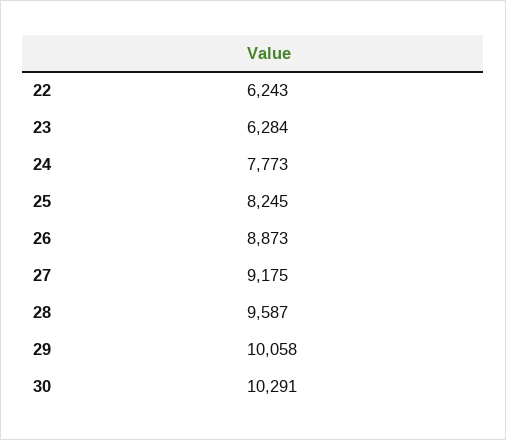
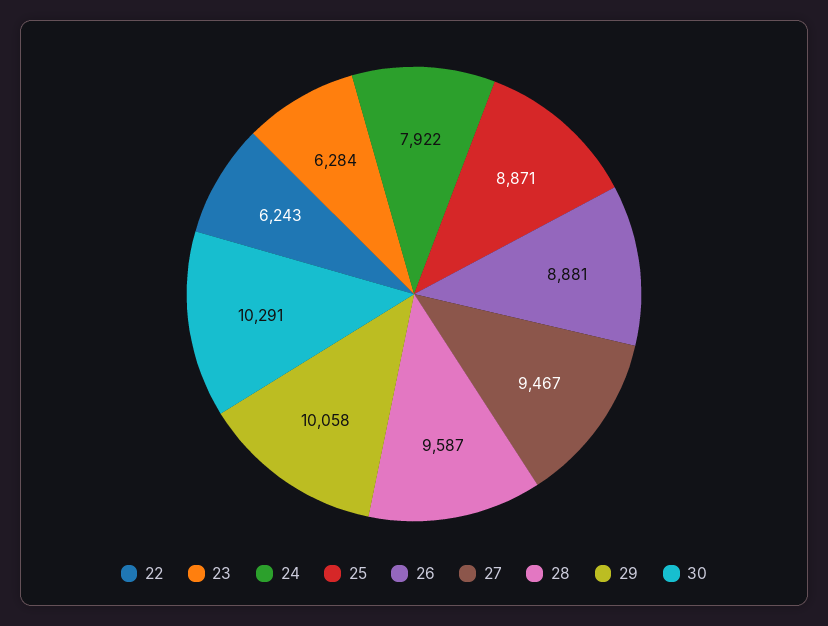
  {
    "22": 6243,
    "23": 6284,
-   "24": 7773,
+   "24": 7922,
-   "25": 8245,
+   "25": 8871,
-   "26": 8873,
+   "26": 8881,
-   "27": 9175,
+   "27": 9467,
    "28": 9587,
    "29": 10058,
    "30": 10291
  }

